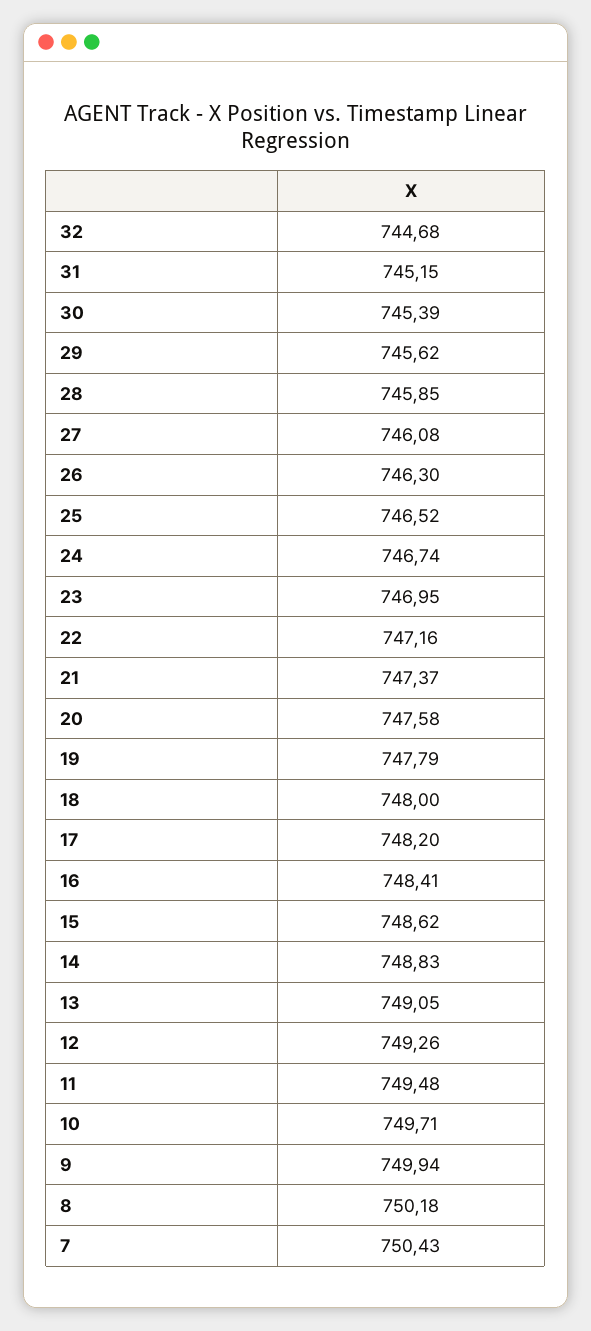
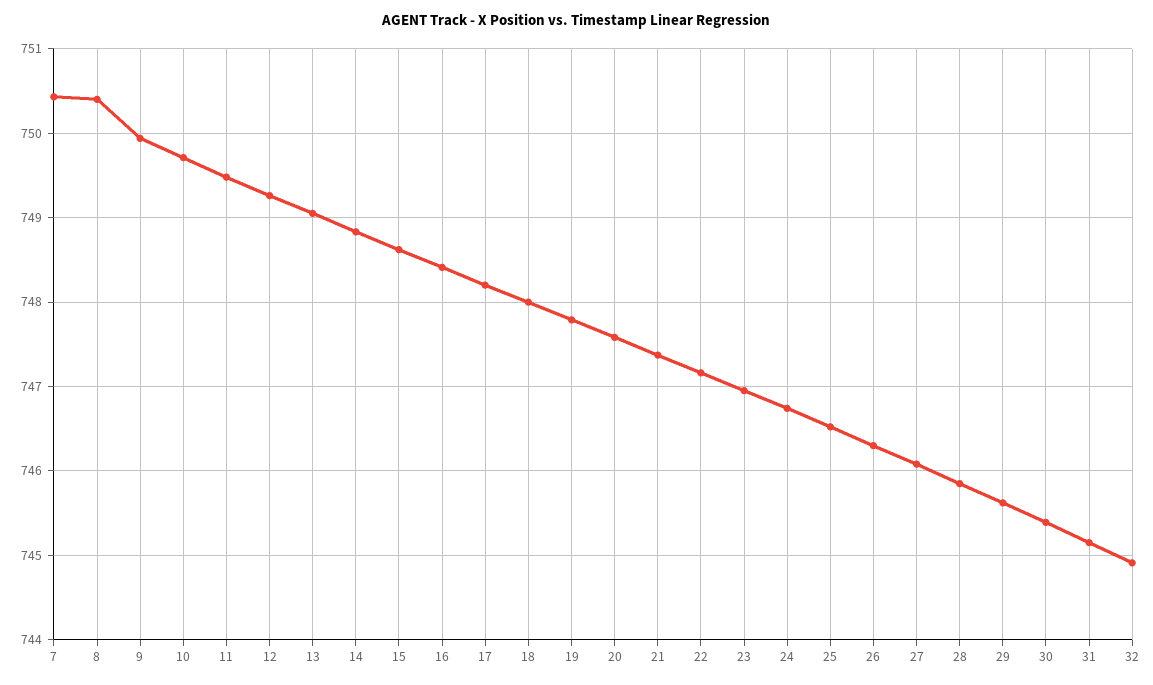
  {
-   "32": 744.68,
+   "32": 744.9,
    "31": 745.15,
    "30": 745.39,
    "29": 745.62,
    "28": 745.85,
    "27": 746.08,
    "26": 746.3,
    "25": 746.52,
    "24": 746.74,
    "23": 746.95,
    "22": 747.16,
    "21": 747.37,
    "20": 747.58,
    "19": 747.79,
    "18": 748,
    "17": 748.2,
    "16": 748.41,
    "15": 748.62,
    "14": 748.83,
    "13": 749.05,
    "12": 749.26,
    "11": 749.48,
    "10": 749.71,
    "9": 749.94,
-   "8": 750.18,
+   "8": 750.4,
    "7": 750.43
  }

